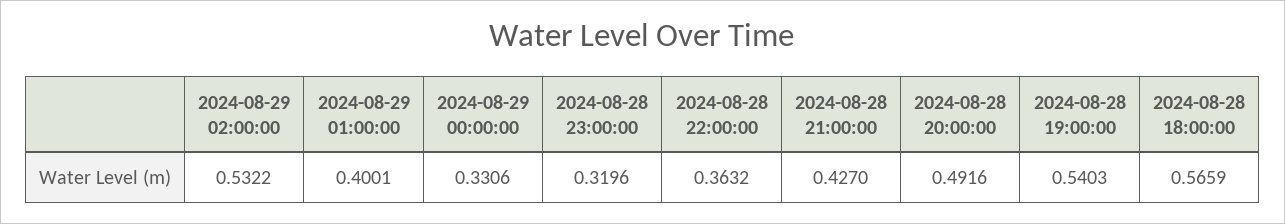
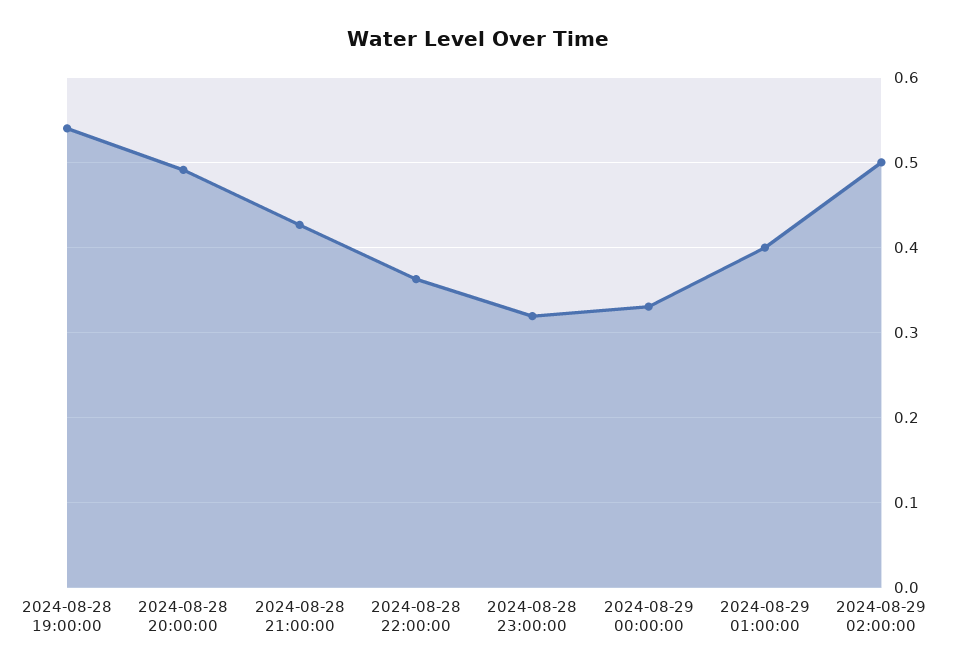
  {
-   "2024-08-29 02:00:00": 0.5322,
+   "2024-08-29 02:00:00": 0.5,
    "2024-08-29 01:00:00": 0.4001,
    "2024-08-29 00:00:00": 0.3306,
    "2024-08-28 23:00:00": 0.3196,
    "2024-08-28 22:00:00": 0.3632,
    "2024-08-28 21:00:00": 0.427,
    "2024-08-28 20:00:00": 0.4916,
-   "2024-08-28 19:00:00": 0.5403,
+   "2024-08-28 19:00:00": 0.5403
-   "2024-08-28 18:00:00": 0.5659
  }

